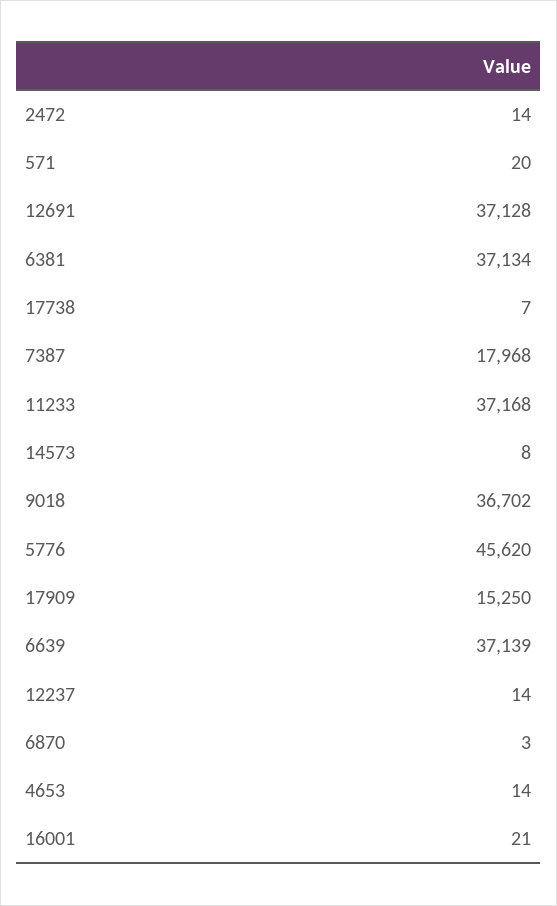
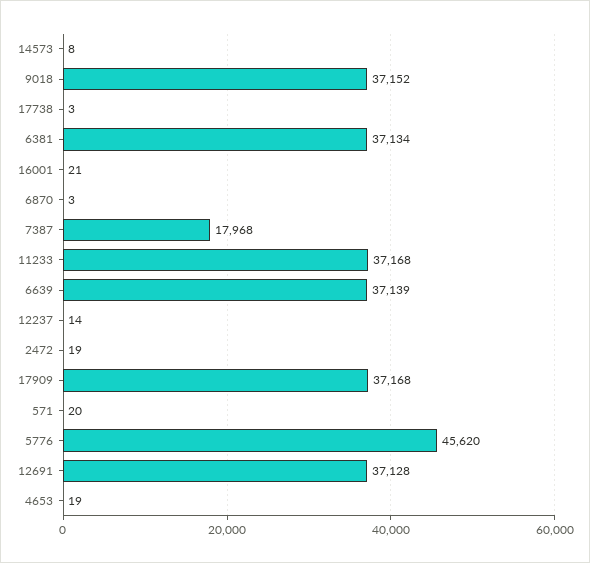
  {
-   "2472": 14,
+   "2472": 19,
    "571": 20,
    "12691": 37128,
    "6381": 37134,
-   "17738": 7,
+   "17738": 3,
    "7387": 17968,
    "11233": 37168,
    "14573": 8,
-   "9018": 36702,
+   "9018": 37152,
    "5776": 45620,
-   "17909": 15250,
+   "17909": 37168,
    "6639": 37139,
    "12237": 14,
    "6870": 3,
-   "4653": 14,
+   "4653": 19,
    "16001": 21
  }

